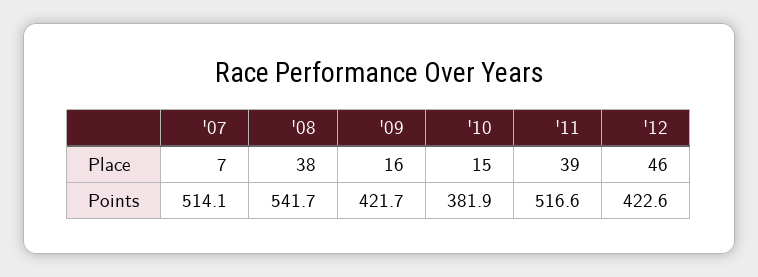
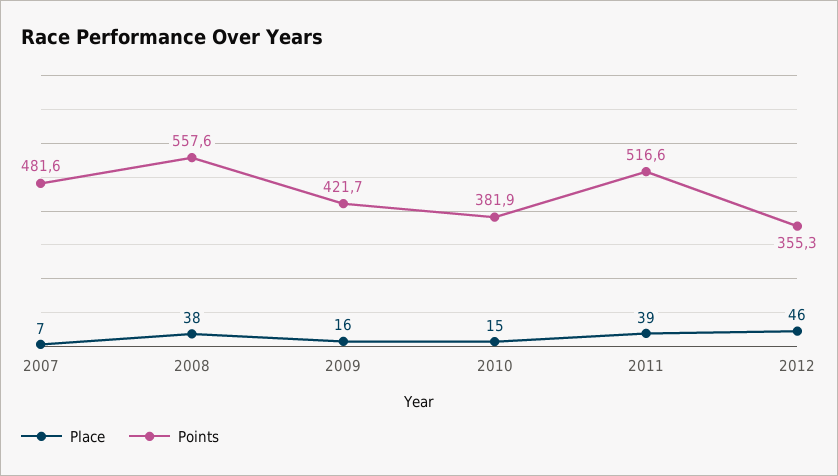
  {
    "Place": {
      "'07": 7,
      "'08": 38,
      "'09": 16,
      "'10": 15,
      "'11": 39,
      "'12": 46
    },
    "Points": {
-     "'07": 514.1,
+     "'07": 481.6,
-     "'08": 541.7,
+     "'08": 557.6,
      "'09": 421.7,
      "'10": 381.9,
      "'11": 516.6,
-     "'12": 422.6
+     "'12": 355.3
    }
  }

